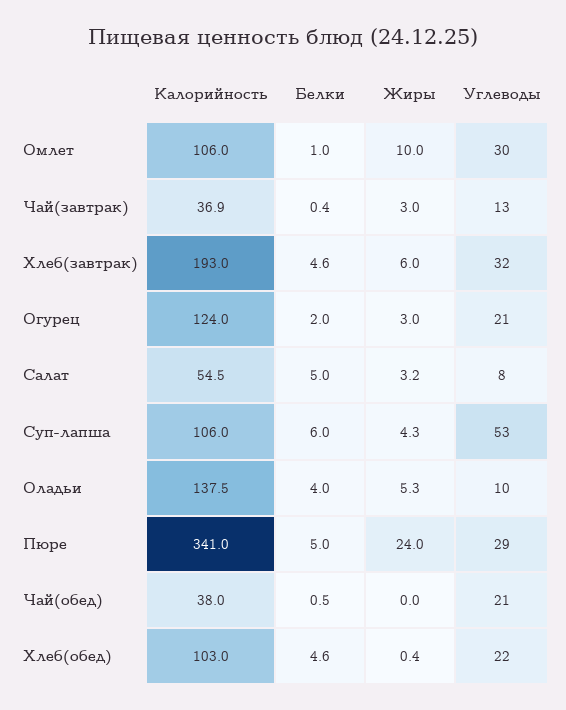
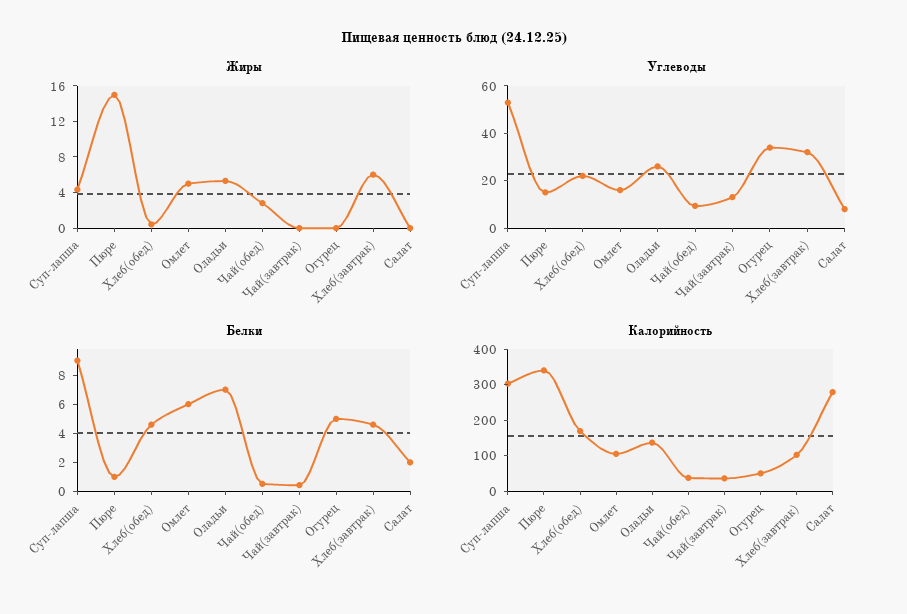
  {
    "Калорийность": {
      "Омлет": 106,
      "Чай(завтрак)": 36.9,
-     "Хлеб(завтрак)": 193,
+     "Хлеб(завтрак)": 100,
-     "Огурец": 124,
+     "Огурец": 50,
-     "Салат": 54.5,
+     "Салат": 275,
-     "Суп-лапша": 106,
+     "Суп-лапша": 300,
      "Оладьи": 137.5,
      "Пюре": 341,
      "Чай(обед)": 38,
-     "Хлеб(обед)": 103
+     "Хлеб(обед)": 175
    },
    "Белки": {
-     "Омлет": 1,
+     "Омлет": 6,
      "Чай(завтрак)": 0.4,
      "Хлеб(завтрак)": 4.6,
-     "Огурец": 2,
+     "Огурец": 5,
-     "Салат": 5,
+     "Салат": 2,
-     "Суп-лапша": 6,
+     "Суп-лапша": 9,
-     "Оладьи": 4,
+     "Оладьи": 7,
-     "Пюре": 5,
+     "Пюре": 1,
      "Чай(обед)": 0.5,
      "Хлеб(обед)": 4.6
    },
    "Жиры": {
-     "Омлет": 10,
+     "Омлет": 5,
-     "Чай(завтрак)": 3,
+     "Чай(завтрак)": 0,
      "Хлеб(завтрак)": 6,
-     "Огурец": 3,
+     "Огурец": 0,
-     "Салат": 3.2,
+     "Салат": 0,
      "Суп-лапша": 4.3,
      "Оладьи": 5.3,
-     "Пюре": 24,
+     "Пюре": 15,
-     "Чай(обед)": 0,
+     "Чай(обед)": 3,
      "Хлеб(обед)": 0.4
    },
    "Углеводы": {
-     "Омлет": 30,
+     "Омлет": 15,
      "Чай(завтрак)": 13,
      "Хлеб(завтрак)": 32,
-     "Огурец": 21,
+     "Огурец": 35,
      "Салат": 8,
      "Суп-лапша": 53,
-     "Оладьи": 10,
+     "Оладьи": 25,
-     "Пюре": 29,
+     "Пюре": 15,
-     "Чай(обед)": 21,
+     "Чай(обед)": 10,
      "Хлеб(обед)": 22
    }
  }

